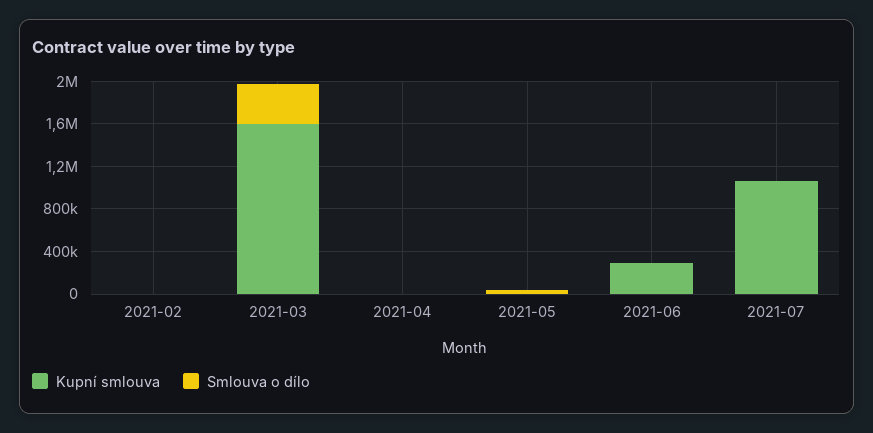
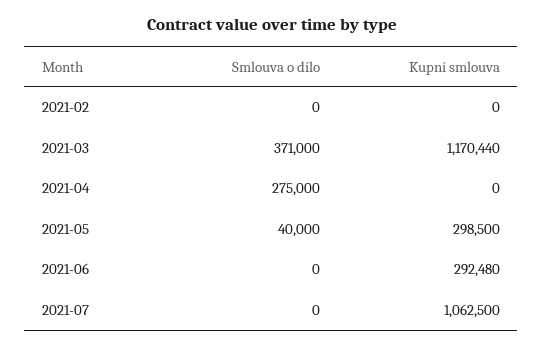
  {
    "Kupní smlouva": {
      "2021-02": 0,
-     "2021-03": 1600000,
+     "2021-03": 1170440,
      "2021-04": 0,
-     "2021-05": 0,
+     "2021-05": 298500,
      "2021-06": 292480,
      "2021-07": 1062500
    },
    "Smlouva o dílo": {
      "2021-02": 0,
      "2021-03": 371000,
-     "2021-04": 0,
+     "2021-04": 275000,
      "2021-05": 40000,
      "2021-06": 0,
      "2021-07": 0
    }
  }

